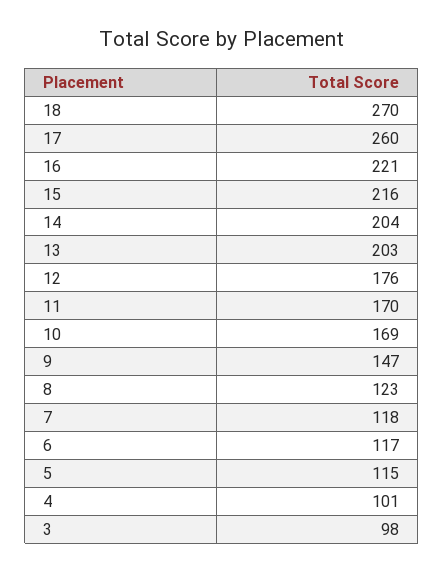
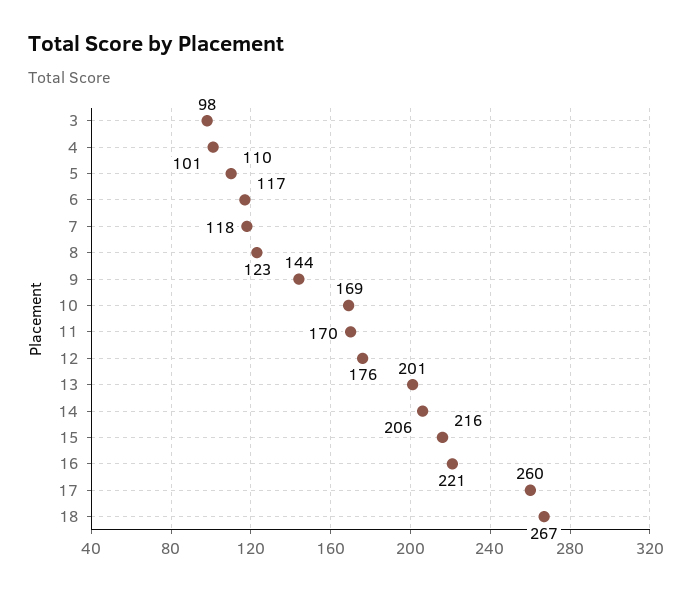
  {
-   "18": 270,
+   "18": 267,
    "17": 260,
    "16": 221,
    "15": 216,
-   "14": 204,
+   "14": 206,
-   "13": 203,
+   "13": 201,
    "12": 176,
    "11": 170,
    "10": 169,
-   "9": 147,
+   "9": 144,
    "8": 123,
    "7": 118,
    "6": 117,
-   "5": 115,
+   "5": 110,
    "4": 101,
    "3": 98
  }

